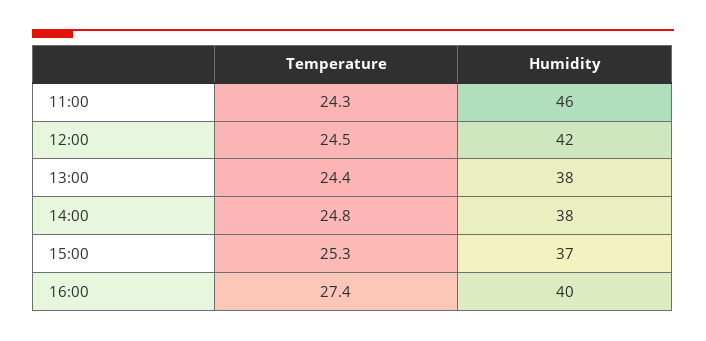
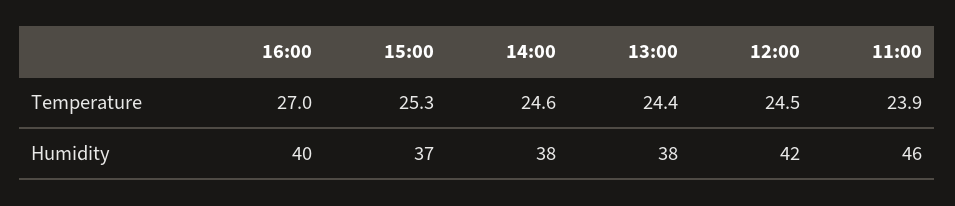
  {
    "Temperature": {
-     "11:00": 24.3,
+     "11:00": 23.9,
      "12:00": 24.5,
      "13:00": 24.4,
-     "14:00": 24.8,
+     "14:00": 24.6,
      "15:00": 25.3,
-     "16:00": 27.4
+     "16:00": 27
    },
    "Humidity": {
      "11:00": 46,
      "12:00": 42,
      "13:00": 38,
      "14:00": 38,
      "15:00": 37,
      "16:00": 40
    }
  }

